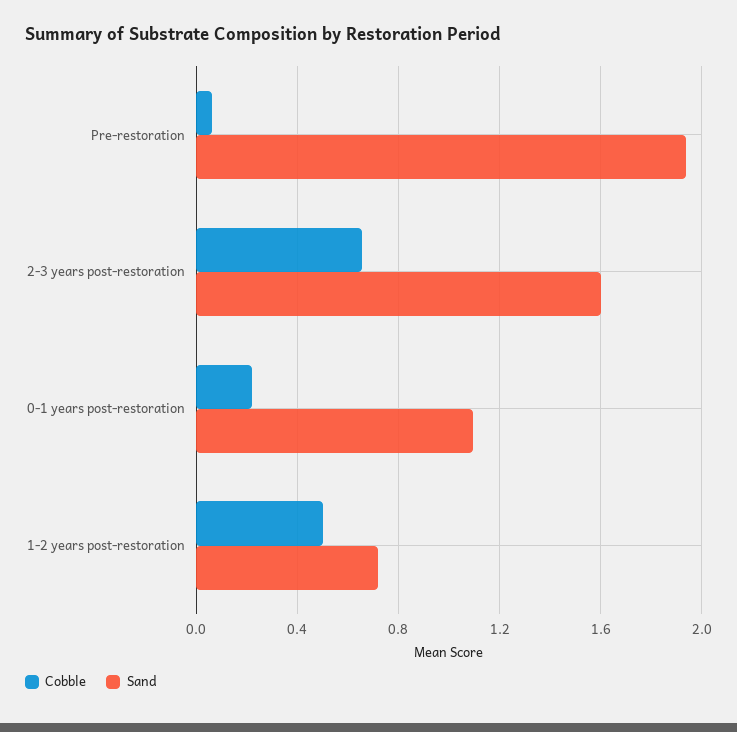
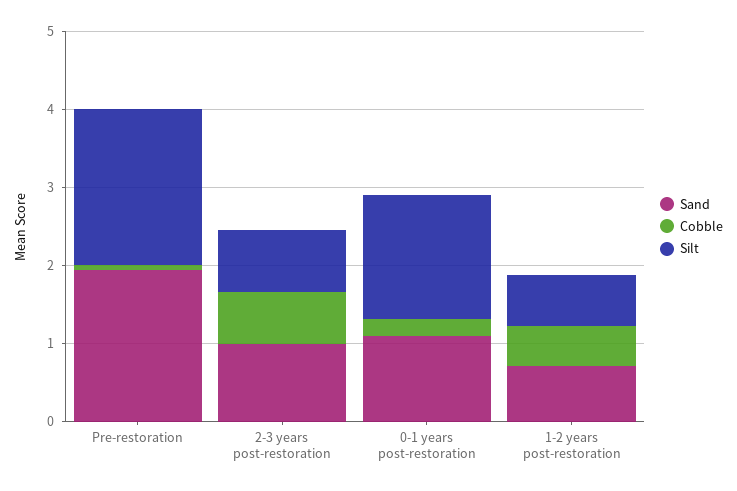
  {
    "Cobble": {
      "Pre-restoration": 0.05,
      "2-3 years post-restoration": 0.65,
      "0-1 years post-restoration": 0.2,
      "1-2 years post-restoration": 0.5
    },
    "Sand": {
      "Pre-restoration": 1.95,
-     "2-3 years post-restoration": 1.6,
+     "2-3 years post-restoration": 1,
      "0-1 years post-restoration": 1.1,
      "1-2 years post-restoration": 0.7
-   }
+   },
+   "Silt": {
+     "Pre-restoration": 2,
+     "2-3 years post-restoration": 0.8,
+     "0-1 years post-restoration": 1.6,
+     "1-2 years post-restoration": 0.6
+   }
  }

